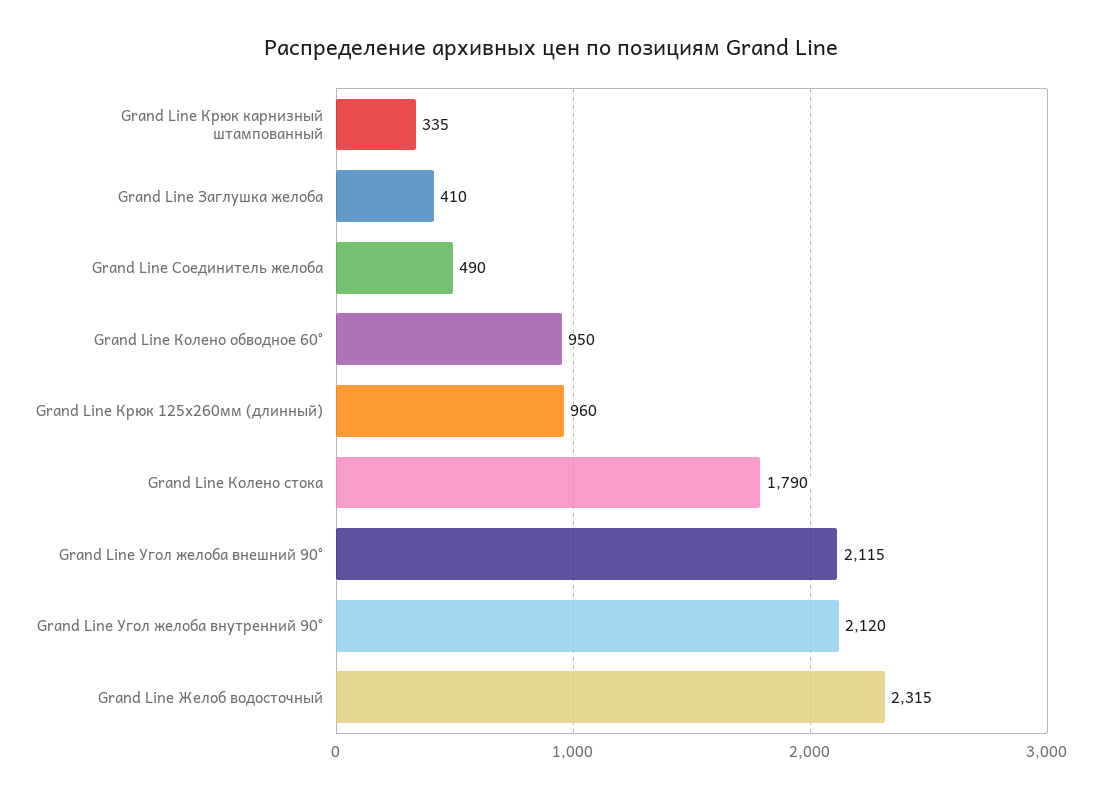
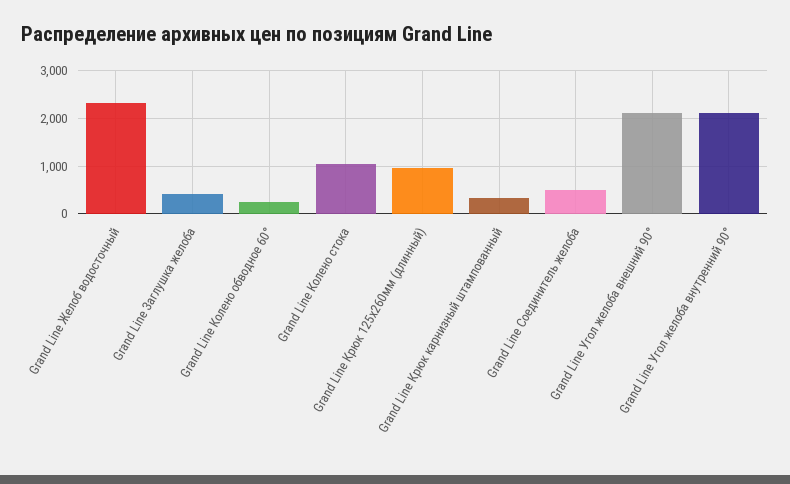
  {
    "Grand Line Крюк карнизный штампованный": 335,
    "Grand Line Заглушка желоба": 410,
    "Grand Line Соединитель желоба": 490,
-   "Grand Line Колено обводное 60°": 950,
+   "Grand Line Колено обводное 60°": 200,
    "Grand Line Крюк 125х260мм (длинный)": 960,
-   "Grand Line Колено стока": 1790,
+   "Grand Line Колено стока": 1000,
    "Grand Line Угол желоба внешний 90°": 2115,
    "Grand Line Угол желоба внутренний 90°": 2120,
    "Grand Line Желоб водосточный": 2315
  }

